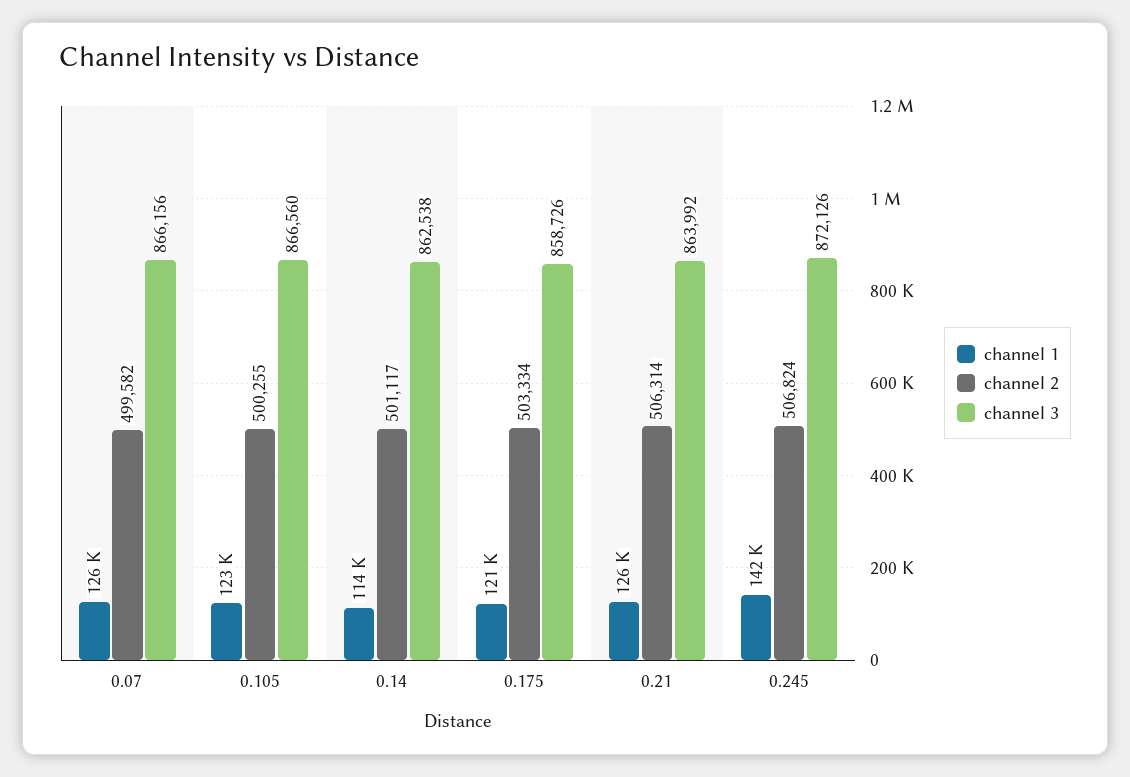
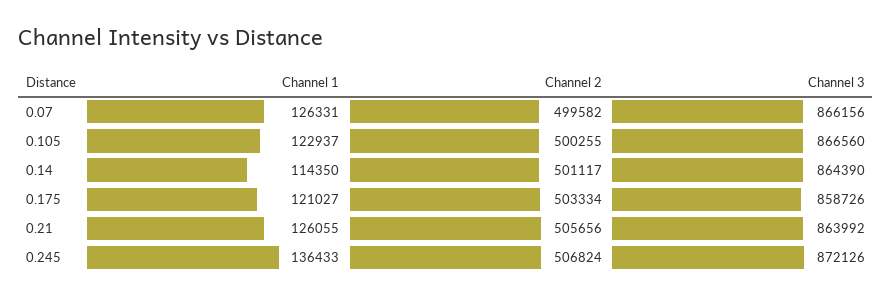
  {
    "channel 1": {
      "0.07": 126331,
      "0.105": 122937,
      "0.14": 114350,
      "0.175": 121027,
      "0.21": 126055,
-     "0.245": 142000
+     "0.245": 136433
    },
    "channel 2": {
      "0.07": 499582,
      "0.105": 500255,
      "0.14": 501117,
      "0.175": 503334,
-     "0.21": 506314,
+     "0.21": 505656,
      "0.245": 506824
    },
    "channel 3": {
      "0.07": 866156,
      "0.105": 866560,
-     "0.14": 862538,
+     "0.14": 864390,
      "0.175": 858726,
      "0.21": 863992,
      "0.245": 872126
    }
  }

